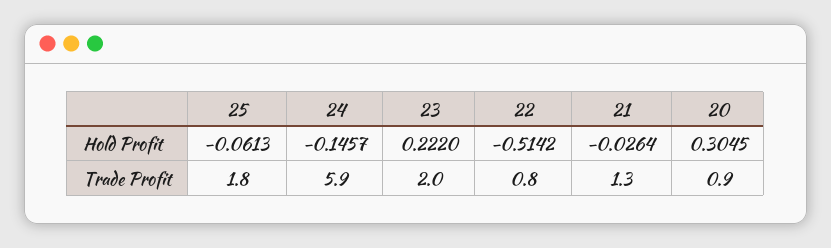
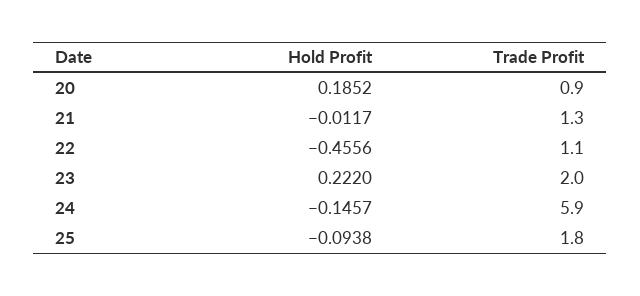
  {
    "25": {
-     "Hold Profit": -0.0613,
+     "Hold Profit": -0.0938,
      "Trade Profit": 1.8
    },
    "24": {
      "Hold Profit": -0.1457,
      "Trade Profit": 5.9
    },
    "23": {
      "Hold Profit": 0.222,
      "Trade Profit": 2
    },
    "22": {
-     "Hold Profit": -0.5142,
+     "Hold Profit": -0.4556,
-     "Trade Profit": 0.8
+     "Trade Profit": 1.1
    },
    "21": {
-     "Hold Profit": -0.0264,
+     "Hold Profit": -0.0117,
      "Trade Profit": 1.3
    },
    "20": {
-     "Hold Profit": 0.3045,
+     "Hold Profit": 0.1852,
      "Trade Profit": 0.9
    }
  }

